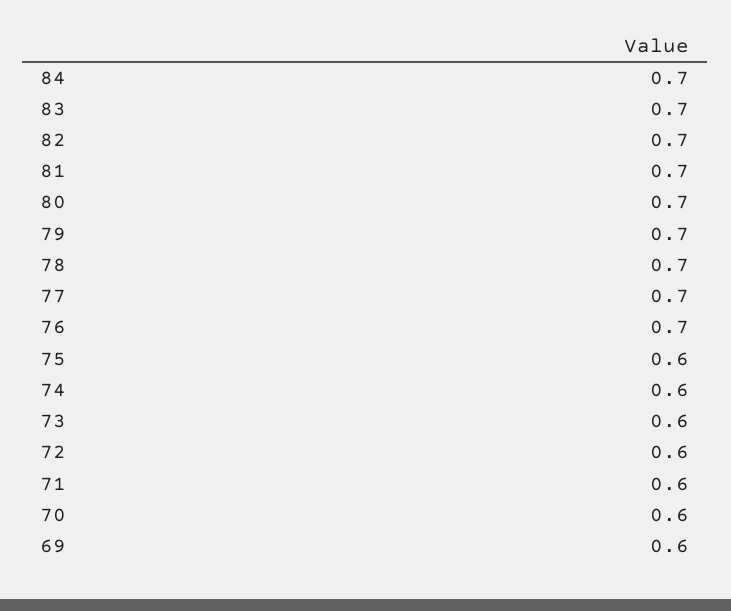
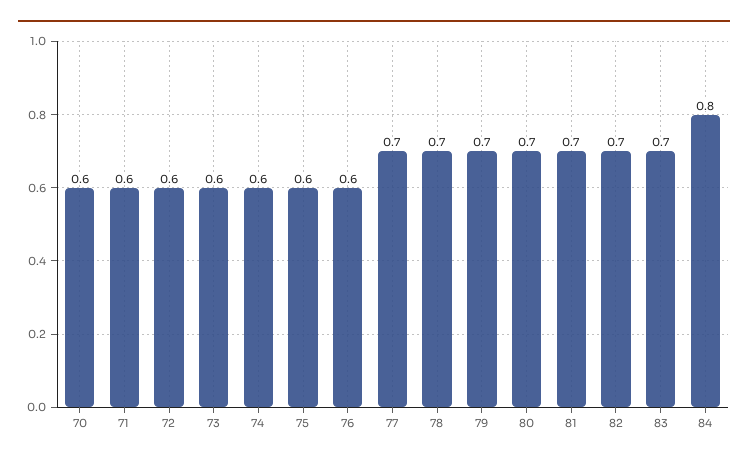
  {
-   "84": 0.7,
+   "84": 0.8,
    "83": 0.7,
    "82": 0.7,
    "81": 0.7,
    "80": 0.7,
    "79": 0.7,
    "78": 0.7,
    "77": 0.7,
-   "76": 0.7,
+   "76": 0.6,
    "75": 0.6,
    "74": 0.6,
    "73": 0.6,
    "72": 0.6,
    "71": 0.6,
-   "70": 0.6,
+   "70": 0.6
-   "69": 0.6
  }

